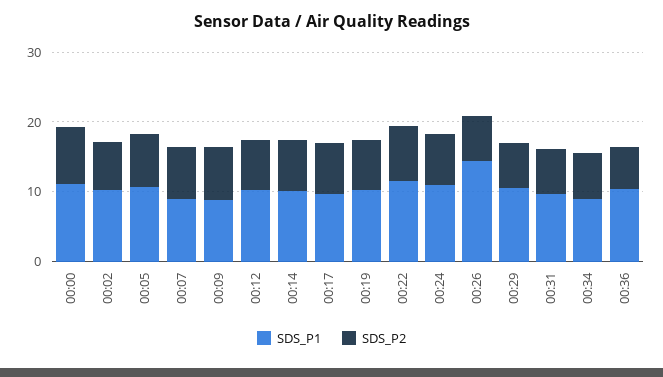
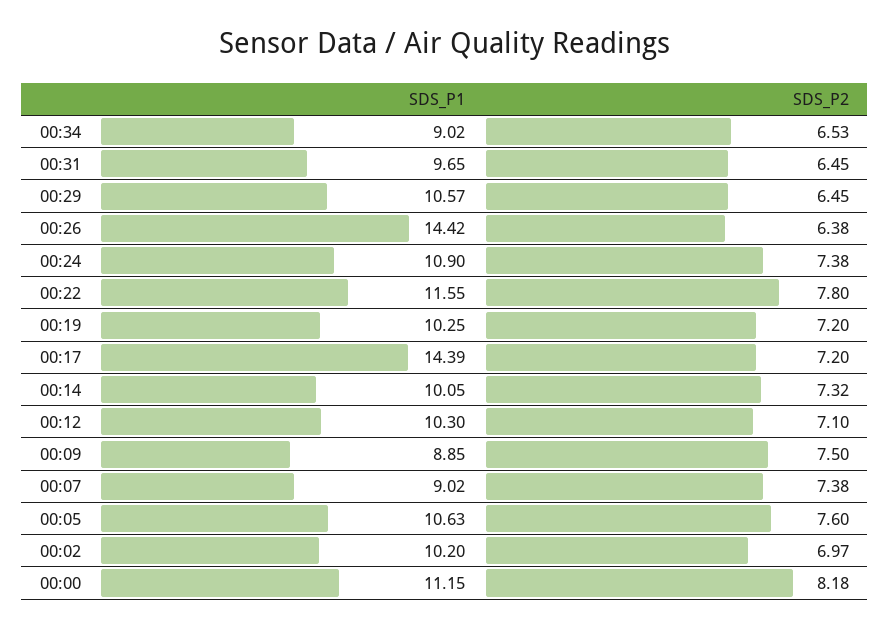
  {
    "SDS_P1": {
      "00:00": 11.15,
      "00:02": 10.2,
      "00:05": 10.63,
      "00:07": 9.02,
      "00:09": 8.85,
      "00:12": 10.3,
      "00:14": 10.05,
-     "00:17": 10,
+     "00:17": 14.39,
      "00:19": 10.25,
      "00:22": 11.55,
      "00:24": 10.9,
      "00:26": 14.42,
      "00:29": 10.57,
      "00:31": 9.65,
-     "00:34": 9.02,
+     "00:34": 9.02
-     "00:36": 10
    },
    "SDS_P2": {
      "00:00": 8.18,
      "00:02": 6.97,
      "00:05": 7.6,
      "00:07": 7.38,
      "00:09": 7.5,
      "00:12": 7.1,
      "00:14": 7.32,
      "00:17": 7.2,
      "00:19": 7.2,
      "00:22": 7.8,
      "00:24": 7.38,
      "00:26": 6.38,
      "00:29": 6.45,
      "00:31": 6.45,
-     "00:34": 6.53,
+     "00:34": 6.53
-     "00:36": 6
    }
  }

